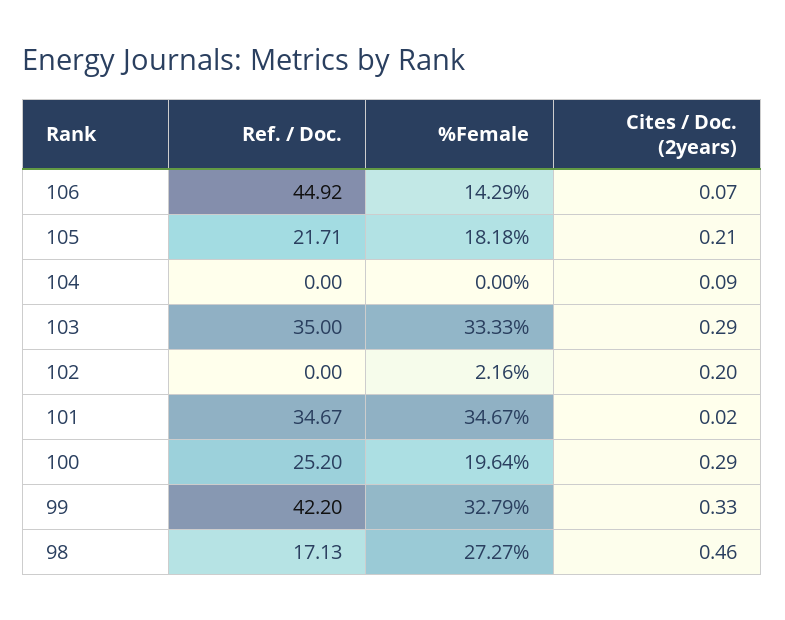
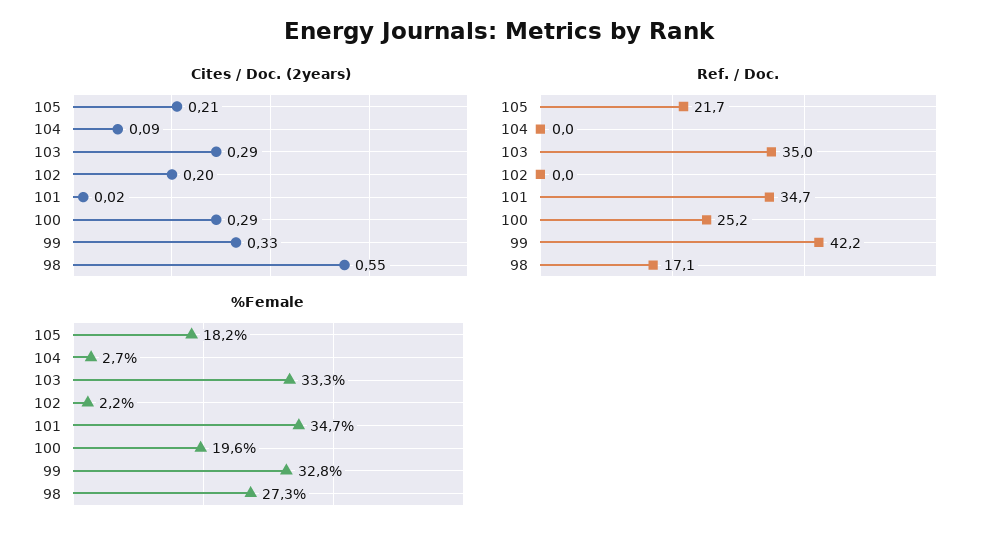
  {
    "Ref. / Doc.": {
-     "106": 44.92,
      "105": 21.71,
      "104": 0,
      "103": 35,
      "102": 0,
      "101": 34.67,
      "100": 25.2,
      "99": 42.2,
      "98": 17.13
    },
    "%Female": {
-     "106": 14.29,
      "105": 18.18,
-     "104": 0,
+     "104": 2.7,
      "103": 33.33,
      "102": 2.16,
      "101": 34.67,
      "100": 19.64,
      "99": 32.79,
      "98": 27.27
    },
    "Cites / Doc. (2years)": {
-     "106": 0.07,
      "105": 0.21,
      "104": 0.09,
      "103": 0.29,
      "102": 0.2,
      "101": 0.02,
      "100": 0.29,
      "99": 0.33,
-     "98": 0.46
+     "98": 0.55
    }
  }

